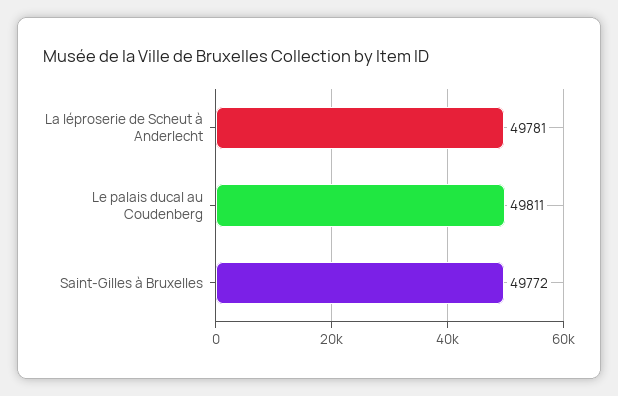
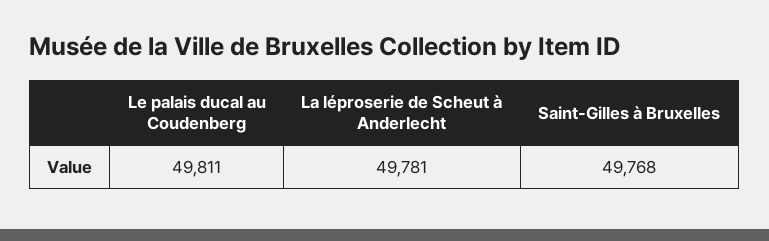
  {
    "La léproserie de Scheut à Anderlecht": 49781,
    "Le palais ducal au Coudenberg": 49811,
-   "Saint-Gilles à Bruxelles": 49772
+   "Saint-Gilles à Bruxelles": 49768
  }

